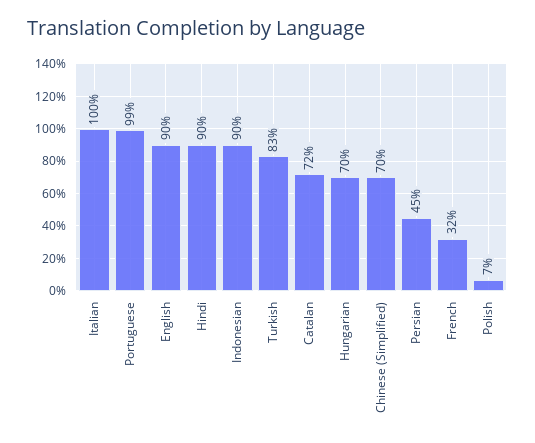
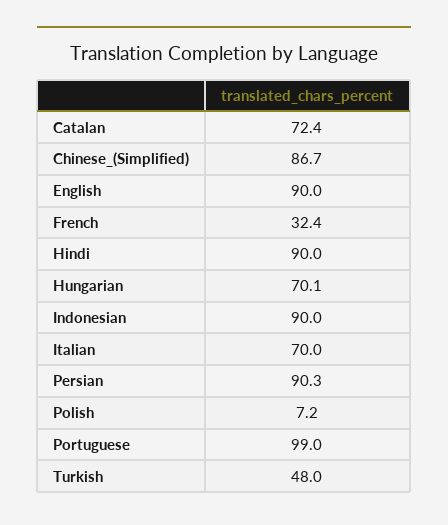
  {
-   "Italian": 100,
+   "Italian": 70,
    "Portuguese": 99,
    "English": 90,
    "Hindi": 90,
    "Indonesian": 90,
-   "Turkish": 83,
+   "Turkish": 48,
    "Catalan": 72.4,
    "Hungarian": 70.1,
-   "Chinese (Simplified)": 70,
+   "Chinese (Simplified)": 86.7,
-   "Persian": 45,
+   "Persian": 90.3,
    "French": 32.4,
    "Polish": 7.2
  }

